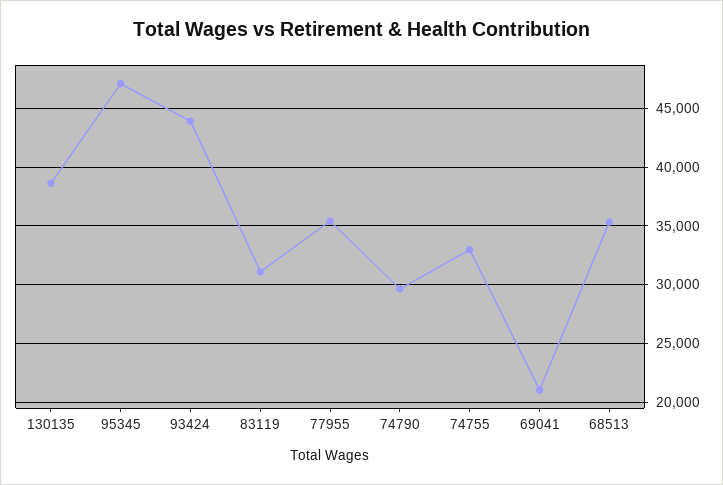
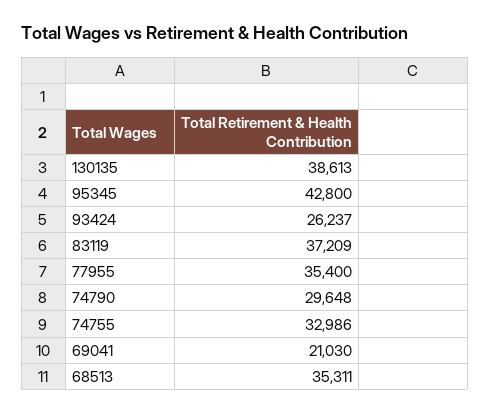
  {
    "130135": 38613,
-   "95345": 47000,
+   "95345": 42800,
-   "93424": 44000,
+   "93424": 26237,
-   "83119": 31000,
+   "83119": 37209,
    "77955": 35400,
    "74790": 29648,
    "74755": 32986,
    "69041": 21030,
    "68513": 35311
  }

